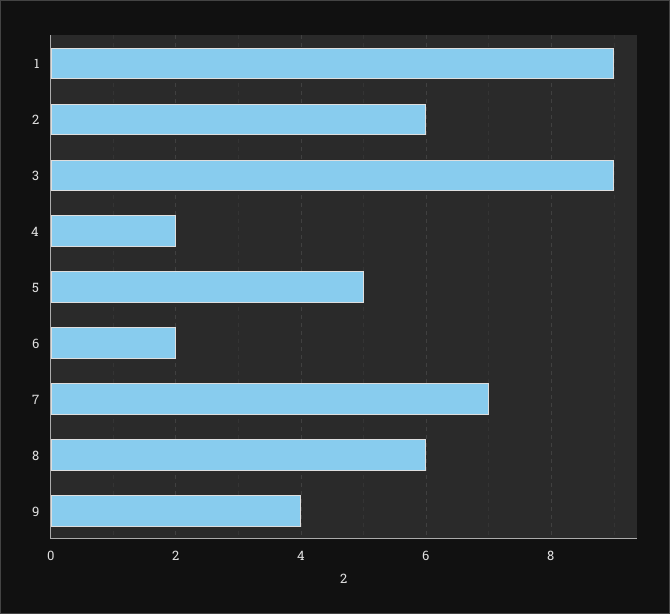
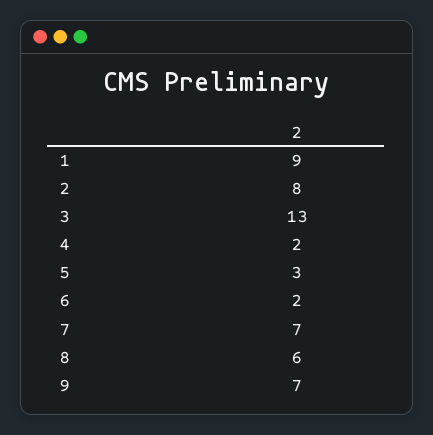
  {
    "1": 9,
-   "2": 6,
+   "2": 8,
-   "3": 9,
+   "3": 13,
    "4": 2,
-   "5": 5,
+   "5": 3,
    "6": 2,
    "7": 7,
    "8": 6,
-   "9": 4
+   "9": 7
  }

